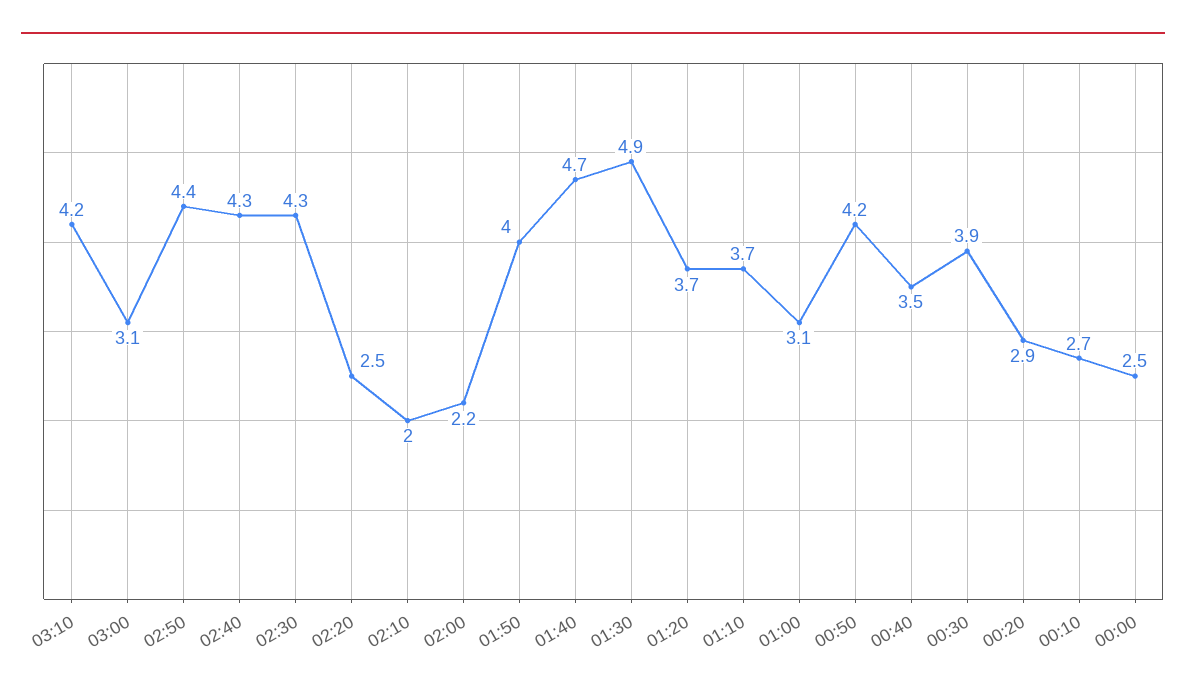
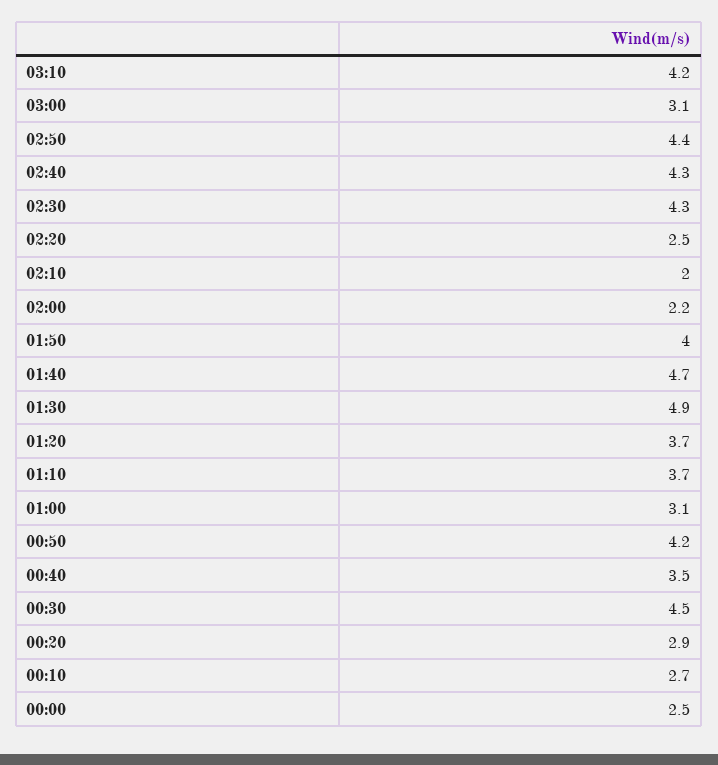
  {
    "03:10": 4.2,
    "03:00": 3.1,
    "02:50": 4.4,
    "02:40": 4.3,
    "02:30": 4.3,
    "02:20": 2.5,
    "02:10": 2,
    "02:00": 2.2,
    "01:50": 4,
    "01:40": 4.7,
    "01:30": 4.9,
    "01:20": 3.7,
    "01:10": 3.7,
    "01:00": 3.1,
    "00:50": 4.2,
    "00:40": 3.5,
-   "00:30": 3.9,
+   "00:30": 4.5,
    "00:20": 2.9,
    "00:10": 2.7,
    "00:00": 2.5
  }

